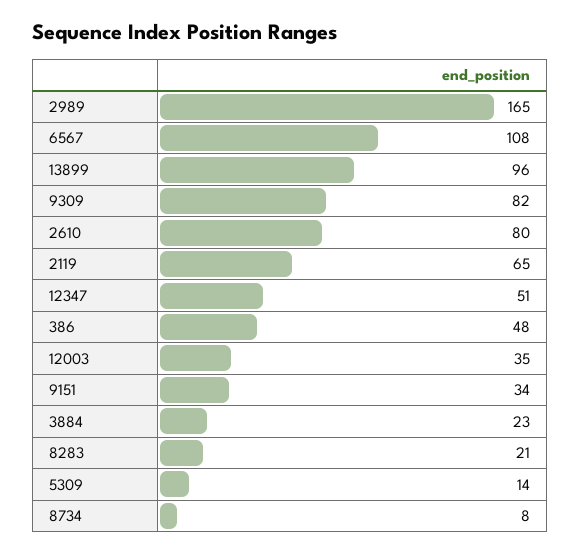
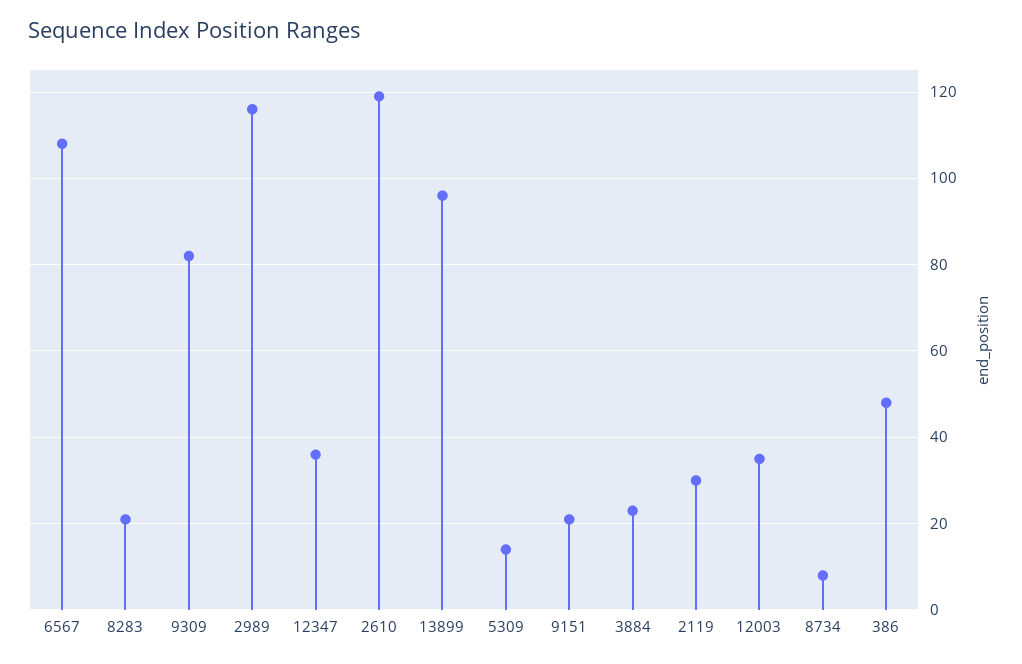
  {
-   "2989": 165,
+   "2989": 115,
    "6567": 108,
    "13899": 96,
    "9309": 82,
-   "2610": 80,
+   "2610": 120,
-   "2119": 65,
+   "2119": 30,
-   "12347": 51,
+   "12347": 35,
    "386": 48,
    "12003": 35,
-   "9151": 34,
+   "9151": 20,
    "3884": 23,
    "8283": 21,
    "5309": 14,
    "8734": 8
  }

